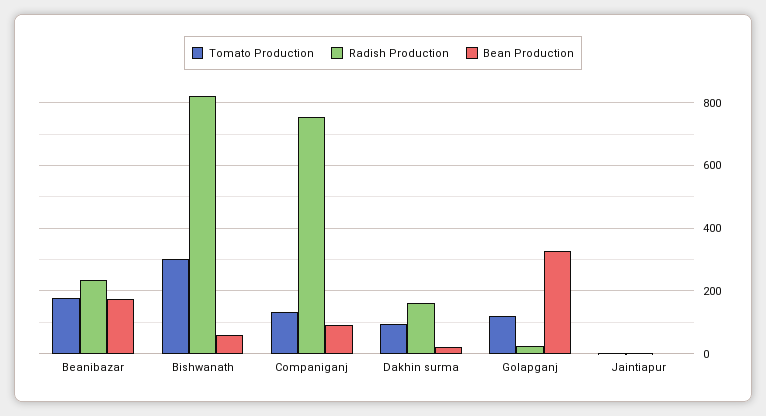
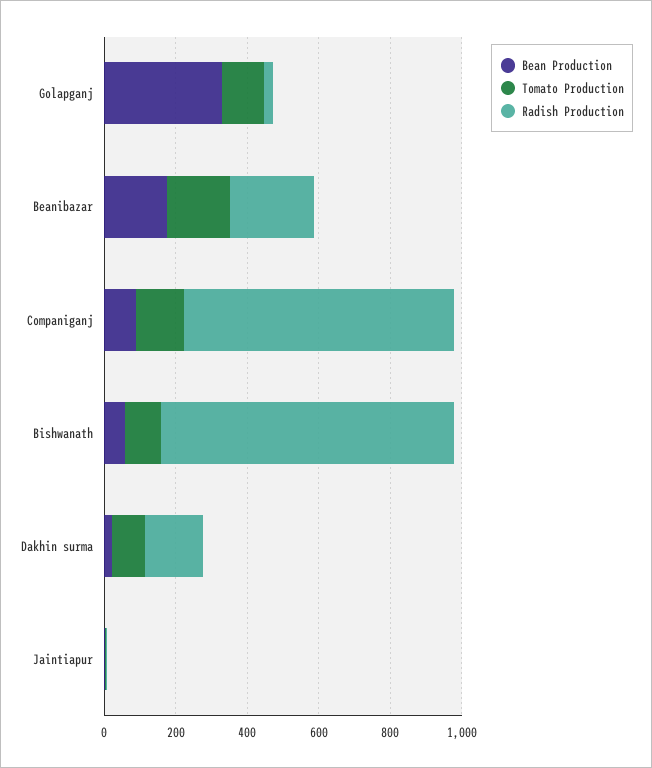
  {
    "Tomato Production": {
      "Beanibazar": 180,
-     "Bishwanath": 300,
+     "Bishwanath": 100,
      "Companiganj": 140,
      "Dakhin surma": 100,
      "Golapganj": 120,
      "Jaintiapur": 0
    },
    "Radish Production": {
      "Beanibazar": 240,
      "Bishwanath": 820,
      "Companiganj": 760,
      "Dakhin surma": 160,
      "Golapganj": 20,
      "Jaintiapur": 0
    },
    "Bean Production": {
      "Beanibazar": 180,
      "Bishwanath": 60,
      "Companiganj": 100,
      "Dakhin surma": 20,
      "Golapganj": 320,
      "Jaintiapur": 0
    }
  }

